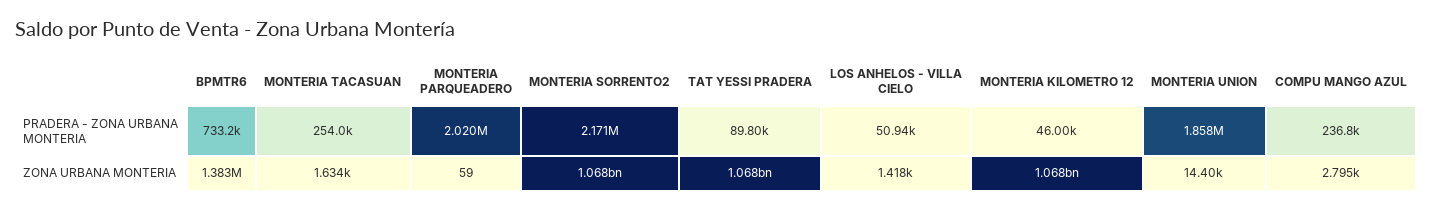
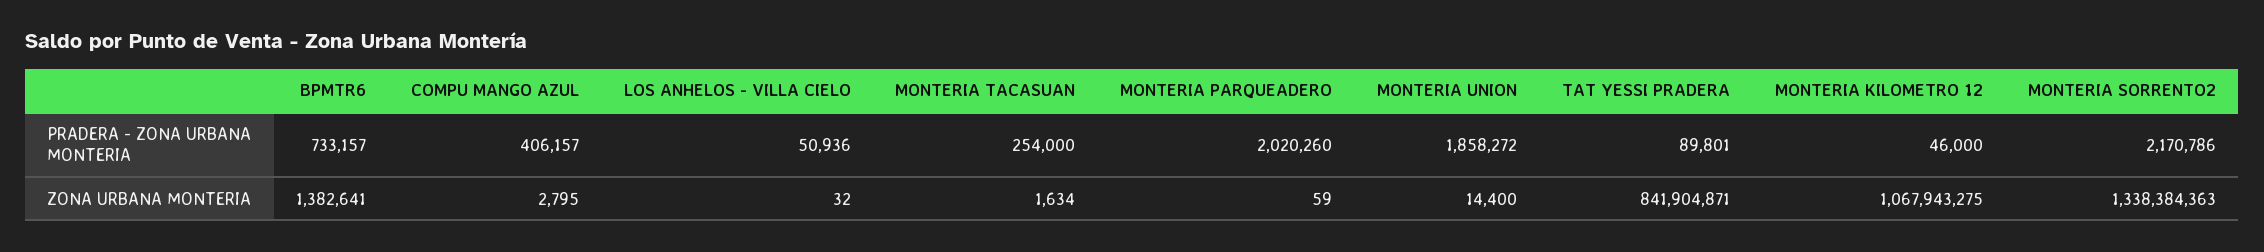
  {
    "BPMTR6": {
      "PRADERA - ZONA URBANA MONTERIA": 733157,
      "ZONA URBANA MONTERIA": 1382641
    },
    "MONTERIA TACASUAN": {
      "PRADERA - ZONA URBANA MONTERIA": 254000,
      "ZONA URBANA MONTERIA": 1634
    },
    "MONTERIA PARQUEADERO": {
      "PRADERA - ZONA URBANA MONTERIA": 2020260,
      "ZONA URBANA MONTERIA": 59
    },
    "MONTERIA SORRENTO2": {
      "PRADERA - ZONA URBANA MONTERIA": 2170786,
-     "ZONA URBANA MONTERIA": 1068000000
+     "ZONA URBANA MONTERIA": 1338384363
    },
    "TAT YESSI PRADERA": {
      "PRADERA - ZONA URBANA MONTERIA": 89801,
-     "ZONA URBANA MONTERIA": 1068000000
+     "ZONA URBANA MONTERIA": 841904871
    },
    "LOS ANHELOS - VILLA CIELO": {
      "PRADERA - ZONA URBANA MONTERIA": 50936,
-     "ZONA URBANA MONTERIA": 1418
+     "ZONA URBANA MONTERIA": 32
    },
    "MONTERIA KILOMETRO 12": {
      "PRADERA - ZONA URBANA MONTERIA": 46000,
      "ZONA URBANA MONTERIA": 1067943275
    },
    "MONTERIA UNION": {
      "PRADERA - ZONA URBANA MONTERIA": 1858272,
      "ZONA URBANA MONTERIA": 14400
    },
    "COMPU MANGO AZUL": {
-     "PRADERA - ZONA URBANA MONTERIA": 236800,
+     "PRADERA - ZONA URBANA MONTERIA": 406157,
      "ZONA URBANA MONTERIA": 2795
    }
  }

